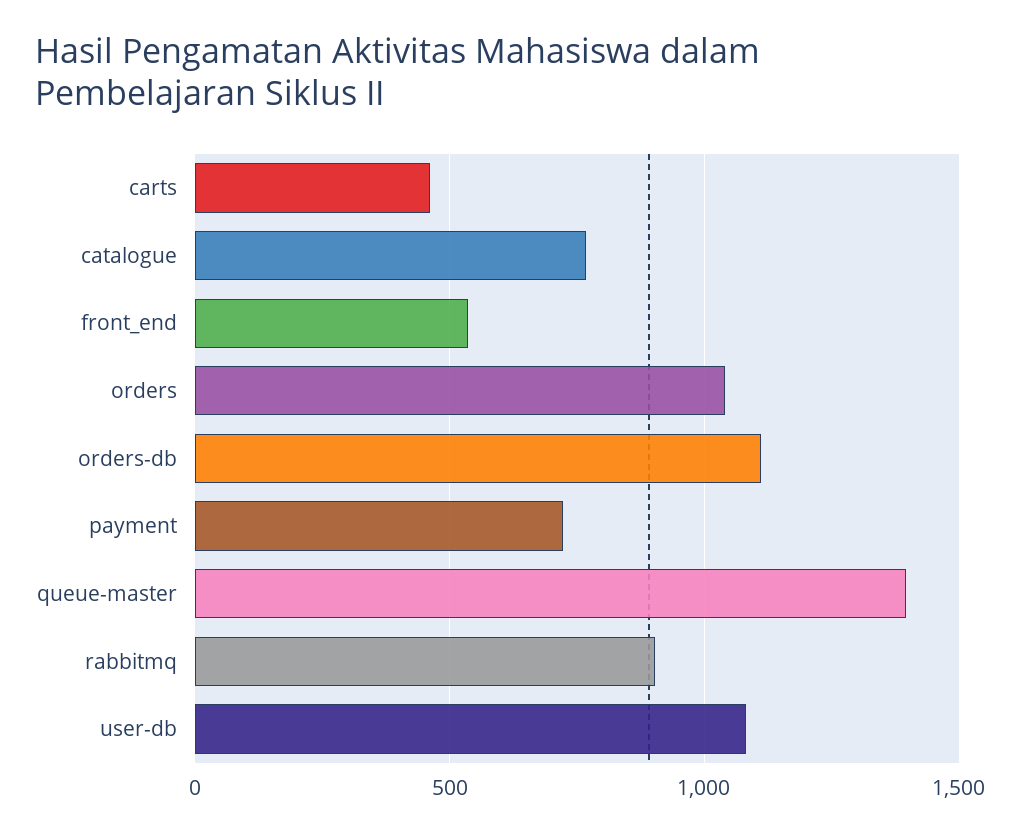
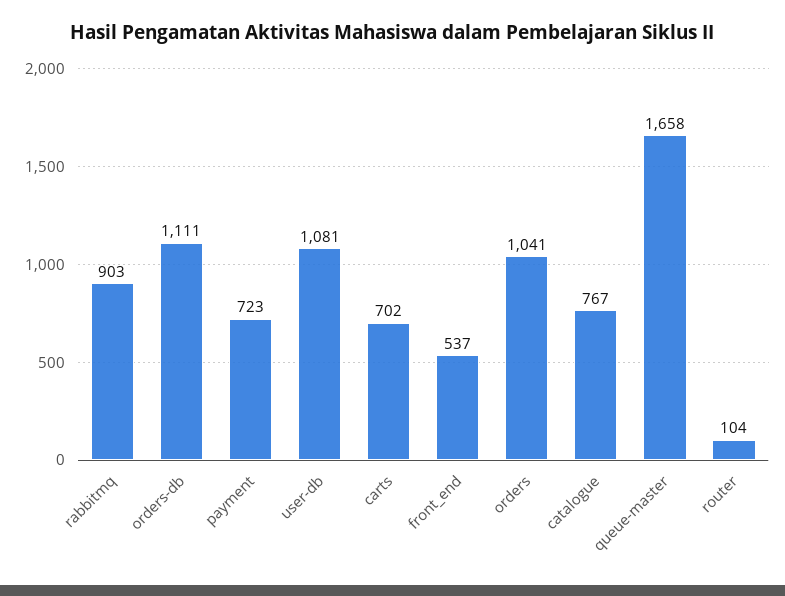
  {
-   "carts": 450,
+   "carts": 702,
    "catalogue": 767,
    "front_end": 537,
    "orders": 1041,
    "orders-db": 1111,
    "payment": 723,
-   "queue-master": 1400,
+   "queue-master": 1658,
    "rabbitmq": 903,
-   "user-db": 1081
+   "user-db": 1081,
+   "router": 104
  }

